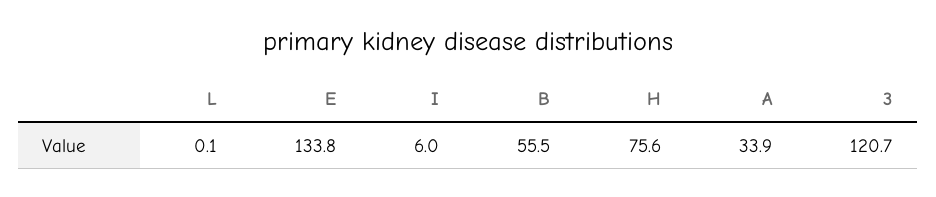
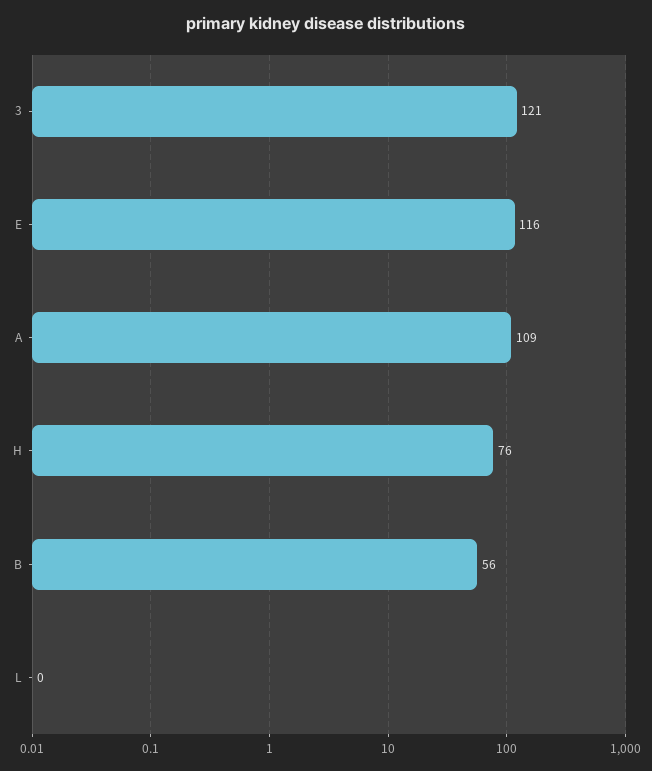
  {
    "L": 0.1,
-   "E": 133.8,
+   "E": 116,
-   "I": 6,
    "B": 55.5,
    "H": 75.6,
-   "A": 33.9,
+   "A": 109,
    "3": 120.7
  }

